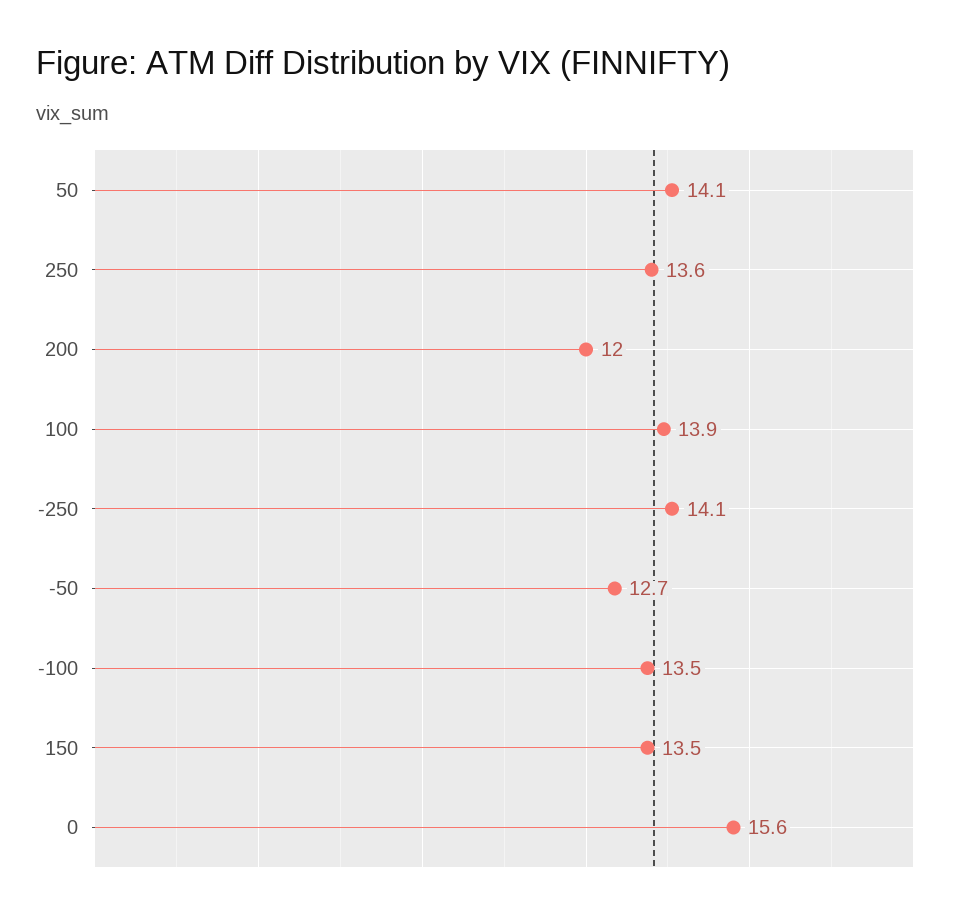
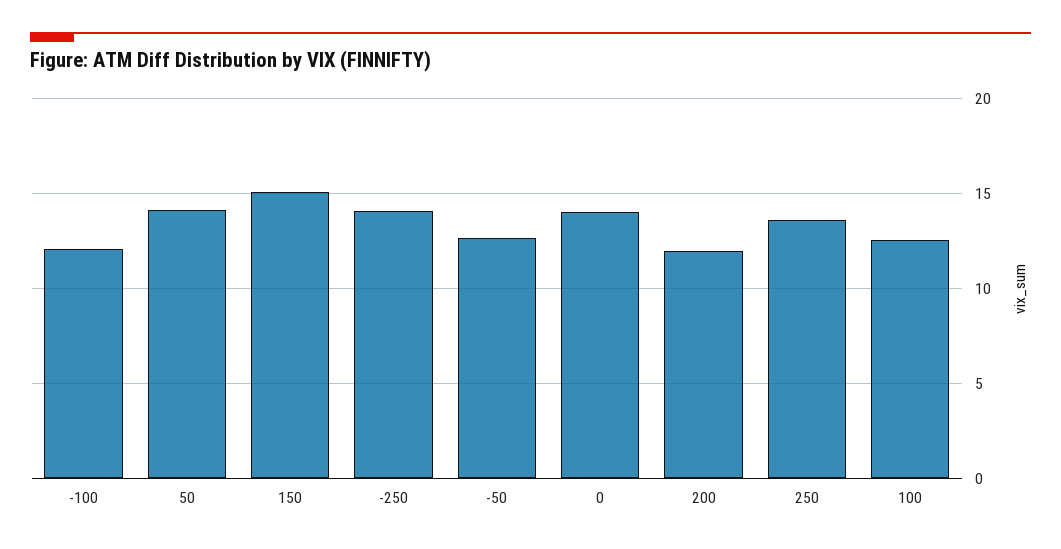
  {
    "50": 14.1,
    "250": 13.6,
    "200": 12,
-   "100": 13.9,
+   "100": 12.5,
    "-250": 14.1,
    "-50": 12.7,
-   "-100": 13.5,
+   "-100": 12,
-   "150": 13.5,
+   "150": 15,
-   "0": 15.6
+   "0": 14
  }

